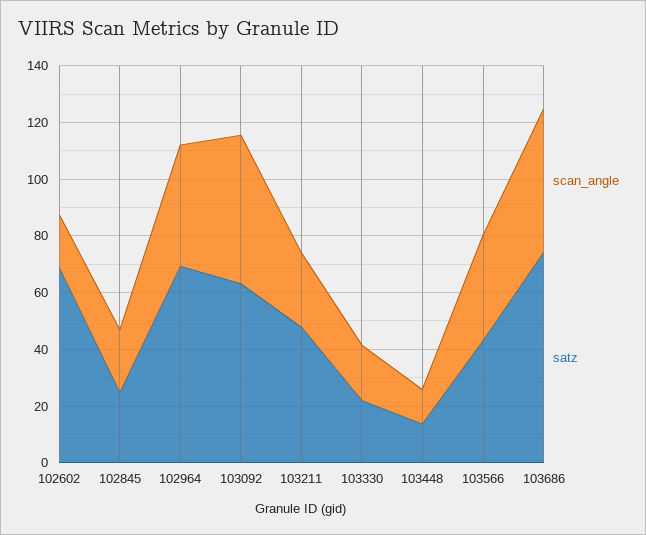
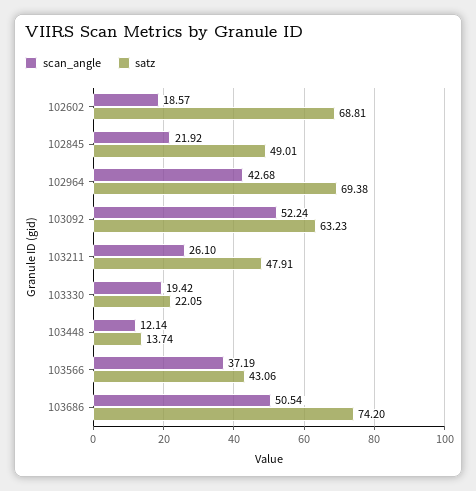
  {
    "scan_angle": {
      "102602": 18.57,
      "102845": 21.92,
      "102964": 42.68,
      "103092": 52.24,
      "103211": 26.1,
      "103330": 19.42,
      "103448": 12.14,
      "103566": 37.19,
      "103686": 50.54
    },
    "satz": {
      "102602": 68.81,
-     "102845": 25,
+     "102845": 49.01,
      "102964": 69.38,
      "103092": 63.23,
      "103211": 47.91,
      "103330": 22.05,
      "103448": 13.74,
      "103566": 43.06,
      "103686": 74.2
    }
  }

